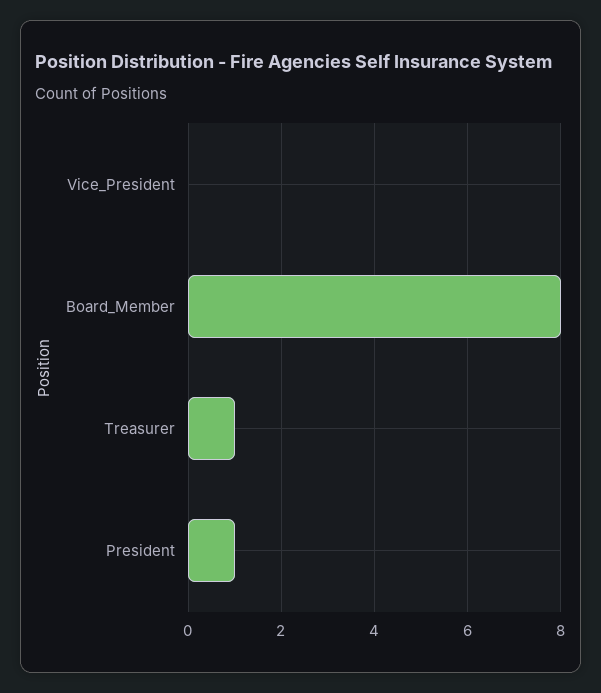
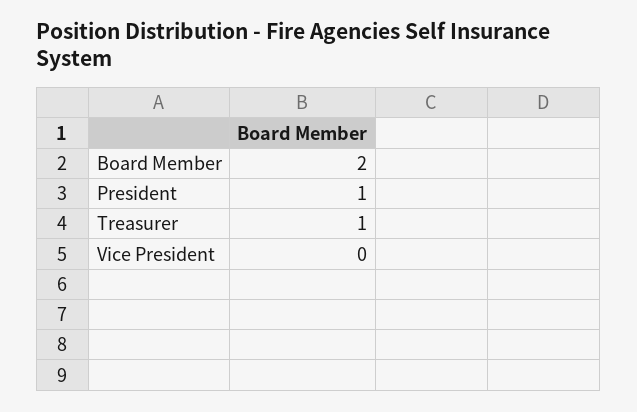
  {
    "Vice_President": 0,
-   "Board_Member": 8,
+   "Board_Member": 2,
    "Treasurer": 1,
    "President": 1
  }

